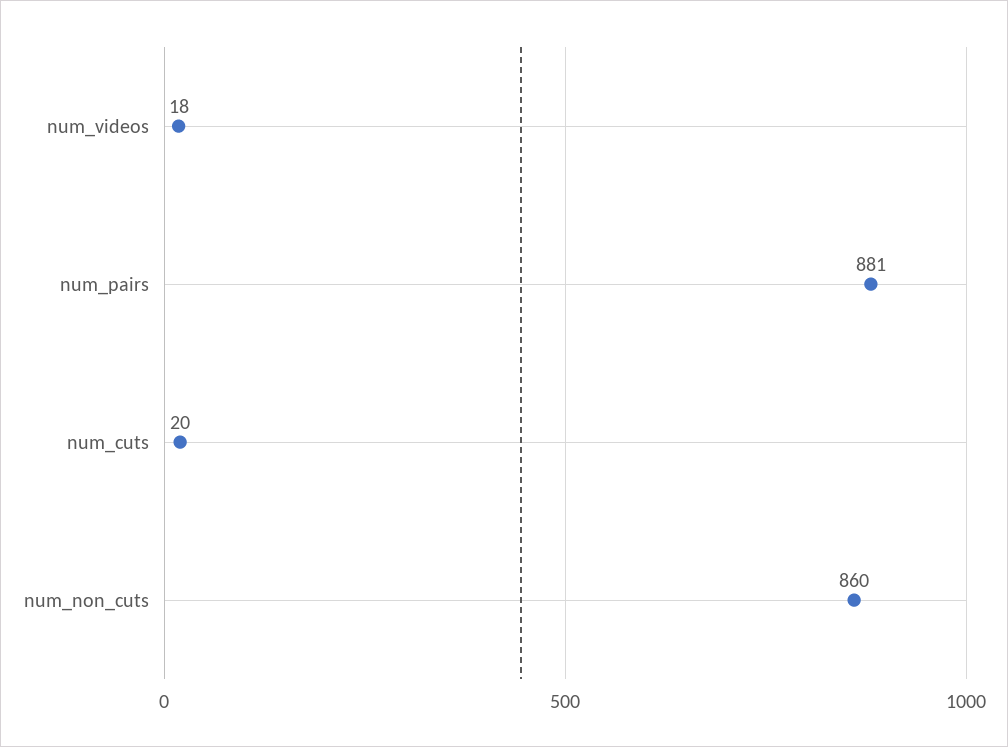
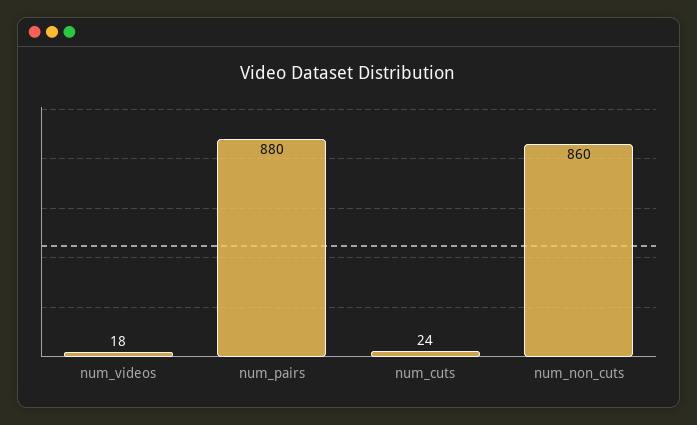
  {
    "num_videos": 18,
-   "num_pairs": 881,
+   "num_pairs": 880,
-   "num_cuts": 20,
+   "num_cuts": 24,
    "num_non_cuts": 860
  }

